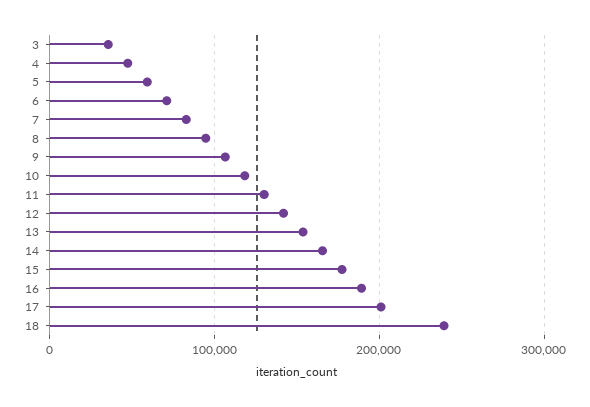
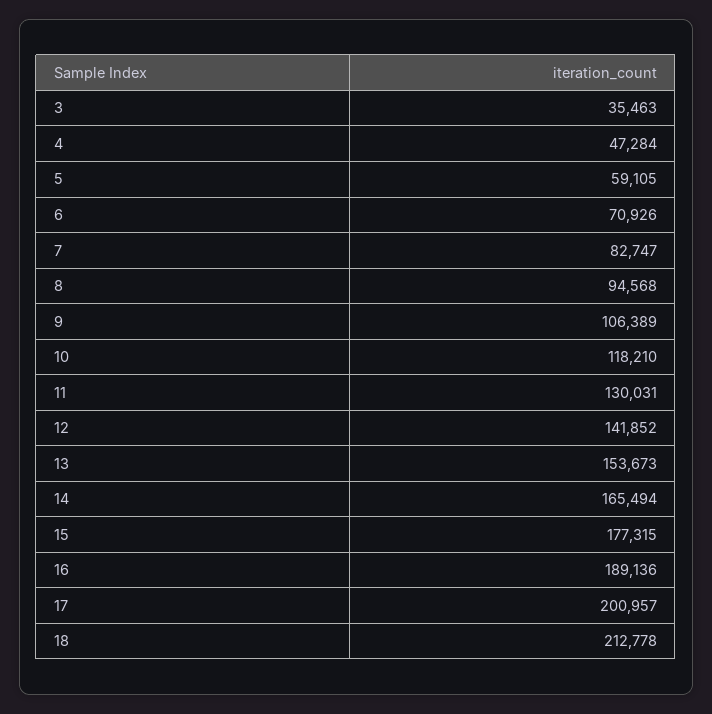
  {
    "3": 35463,
    "4": 47284,
    "5": 59105,
    "6": 70926,
    "7": 82747,
    "8": 94568,
    "9": 106389,
    "10": 118210,
    "11": 130031,
    "12": 141852,
    "13": 153673,
    "14": 165494,
    "15": 177315,
    "16": 189136,
    "17": 200957,
-   "18": 240000
+   "18": 212778
  }

